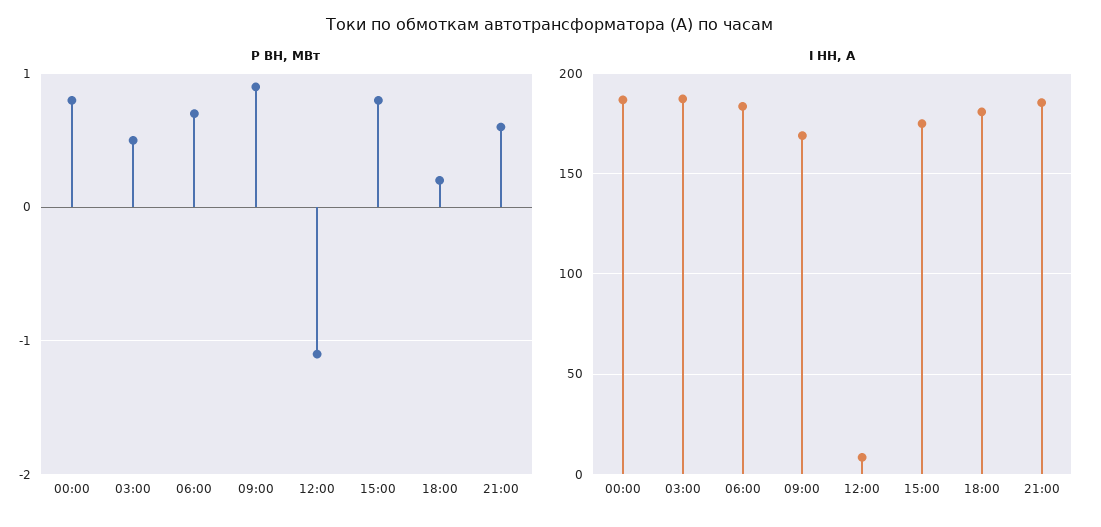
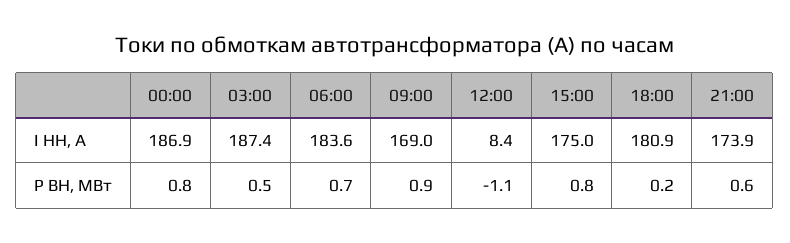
  {
    "P ВН, МВт": {
      "00:00": 0.8,
      "03:00": 0.5,
      "06:00": 0.7,
      "09:00": 0.9,
      "12:00": -1.1,
      "15:00": 0.8,
      "18:00": 0.2,
      "21:00": 0.6
    },
    "I НН, А": {
      "00:00": 186.9,
      "03:00": 187.4,
      "06:00": 183.6,
      "09:00": 169,
      "12:00": 8.4,
      "15:00": 175,
      "18:00": 180.9,
-     "21:00": 185
+     "21:00": 173.9
    }
  }

